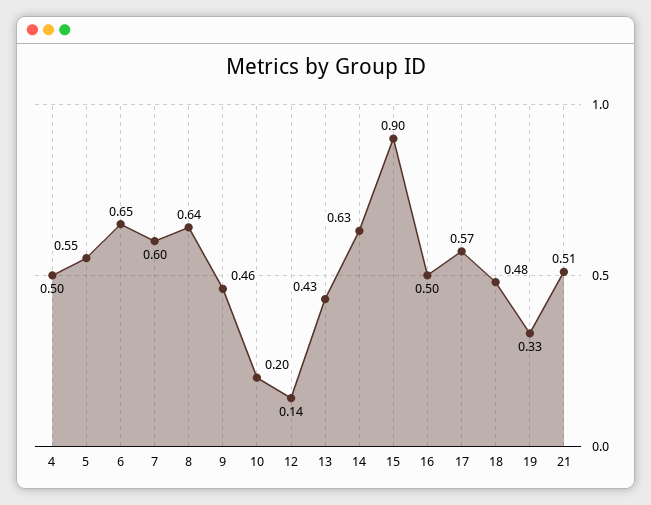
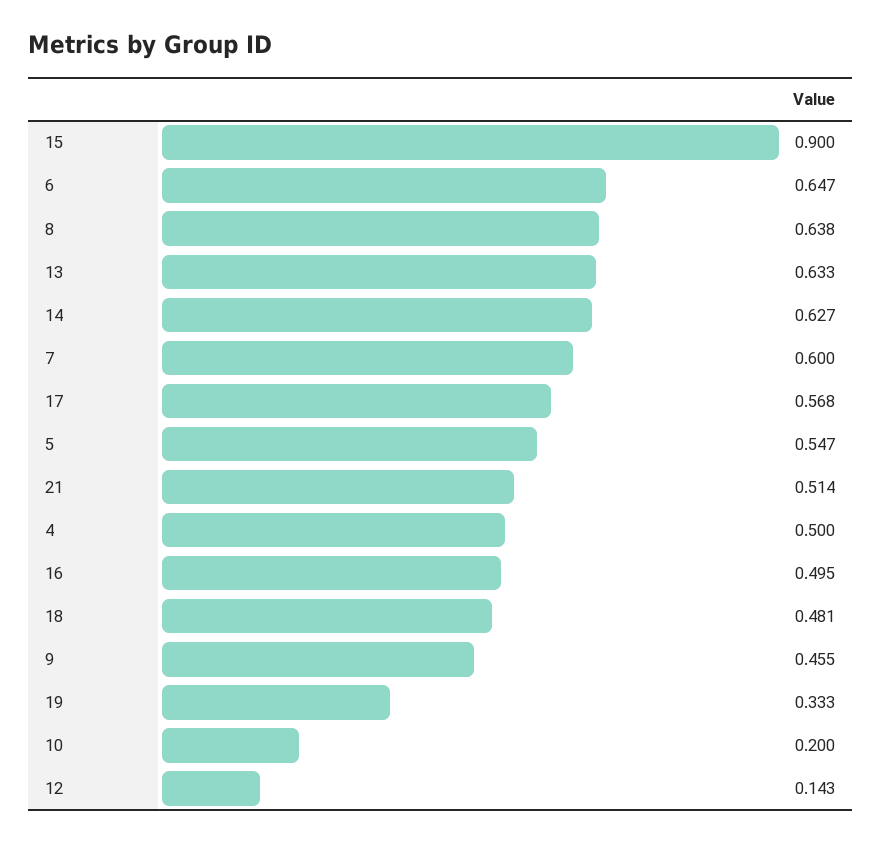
  {
    "4": 0.5,
    "5": 0.547,
    "6": 0.647,
    "7": 0.6,
    "8": 0.638,
    "9": 0.455,
    "10": 0.2,
    "12": 0.143,
-   "13": 0.43,
+   "13": 0.633,
    "14": 0.627,
    "15": 0.9,
    "16": 0.495,
    "17": 0.568,
    "18": 0.481,
    "19": 0.333,
    "21": 0.514
  }

